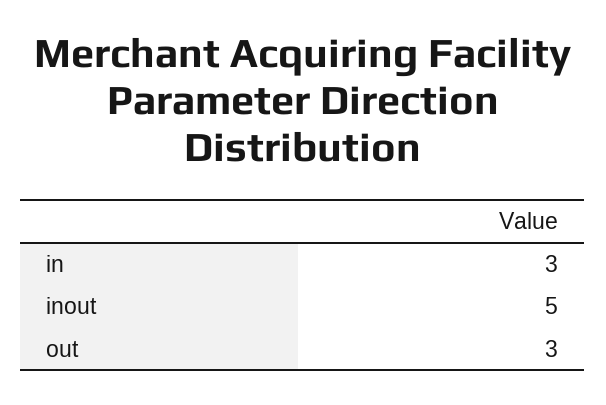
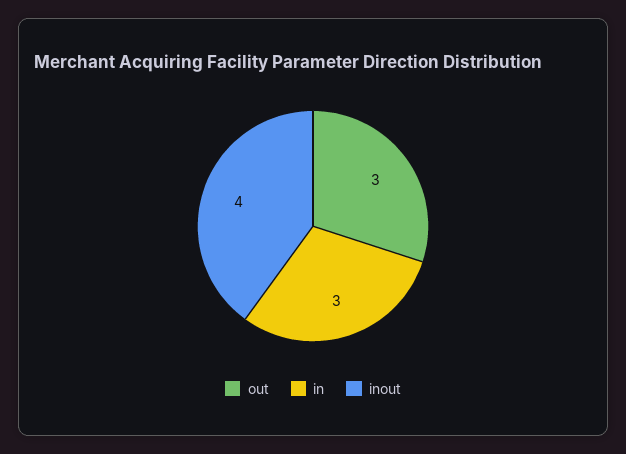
  {
    "in": 3,
-   "inout": 5,
+   "inout": 4,
    "out": 3
  }

